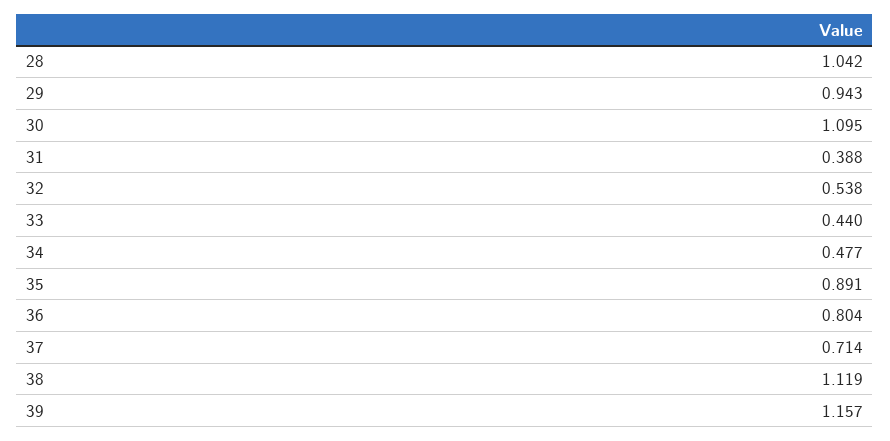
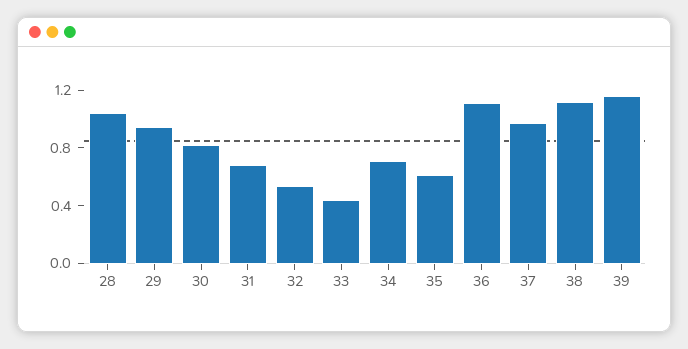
  {
    "28": 1.042,
    "29": 0.943,
-   "30": 1.095,
+   "30": 0.8,
-   "31": 0.388,
+   "31": 0.7,
    "32": 0.538,
    "33": 0.44,
-   "34": 0.477,
+   "34": 0.7,
-   "35": 0.891,
+   "35": 0.6,
-   "36": 0.804,
+   "36": 1.1,
-   "37": 0.714,
+   "37": 1,
    "38": 1.119,
    "39": 1.157
  }

